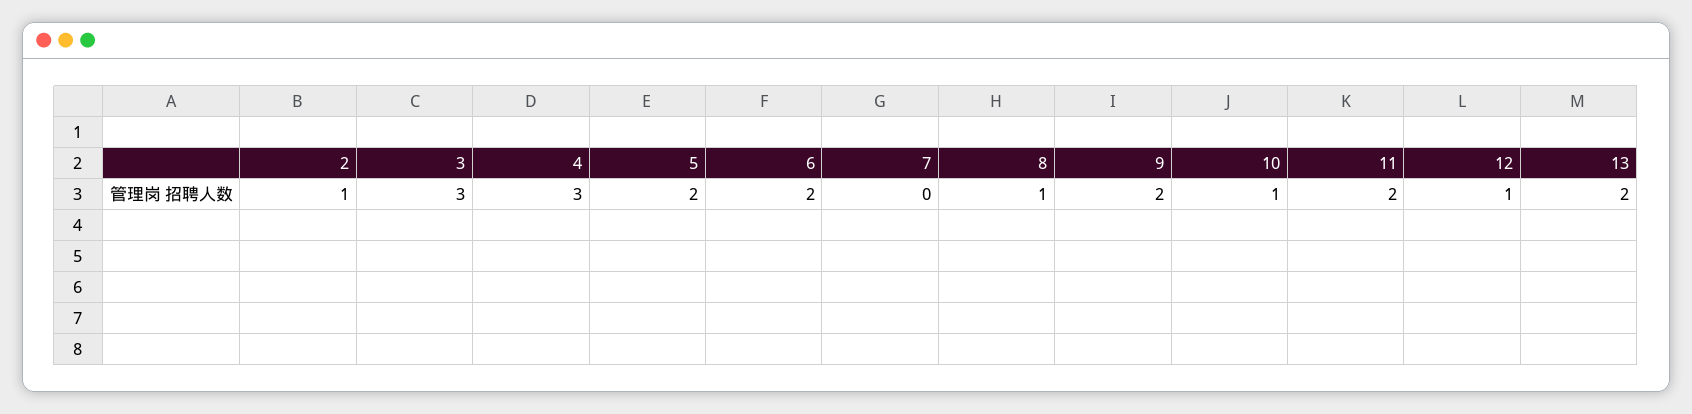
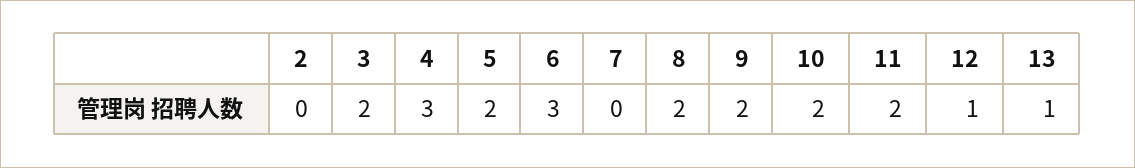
  {
-   "2": 1,
+   "2": 0,
-   "3": 3,
+   "3": 2,
    "4": 3,
    "5": 2,
-   "6": 2,
+   "6": 3,
    "7": 0,
-   "8": 1,
+   "8": 2,
    "9": 2,
-   "10": 1,
+   "10": 2,
    "11": 2,
    "12": 1,
-   "13": 2
+   "13": 1
  }

